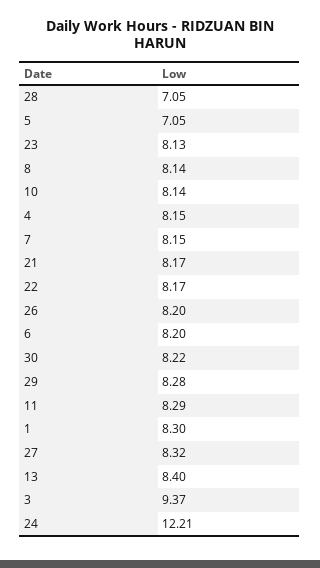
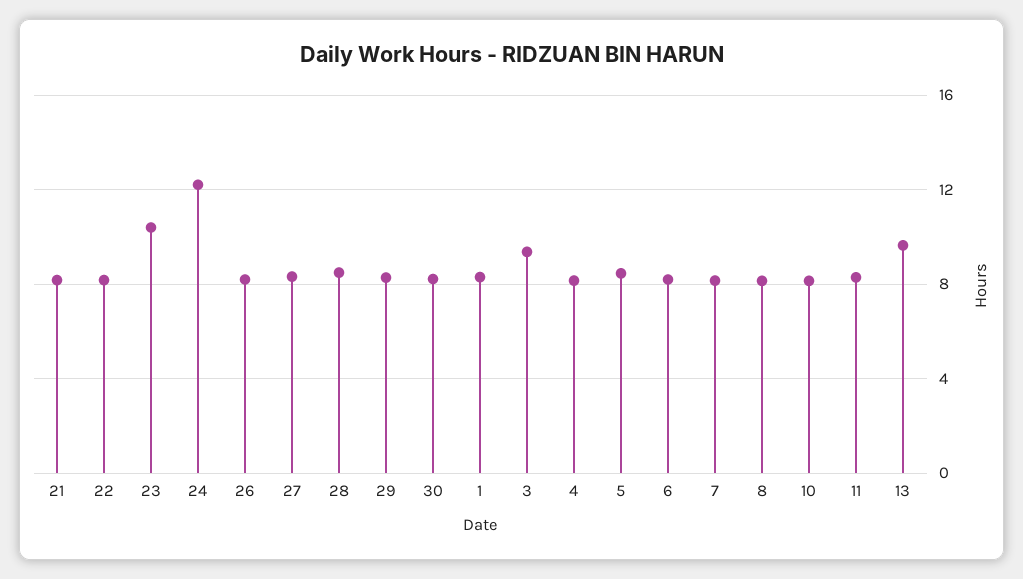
  {
-   "28": 7.05,
+   "28": 8.5,
-   "5": 7.05,
+   "5": 8.5,
-   "23": 8.13,
+   "23": 10.5,
    "8": 8.14,
    "10": 8.14,
    "4": 8.15,
    "7": 8.15,
    "21": 8.17,
    "22": 8.17,
    "26": 8.2,
    "6": 8.2,
    "30": 8.22,
    "29": 8.28,
    "11": 8.29,
    "1": 8.3,
    "27": 8.32,
-   "13": 8.4,
+   "13": 9.5,
    "3": 9.37,
    "24": 12.21
  }

